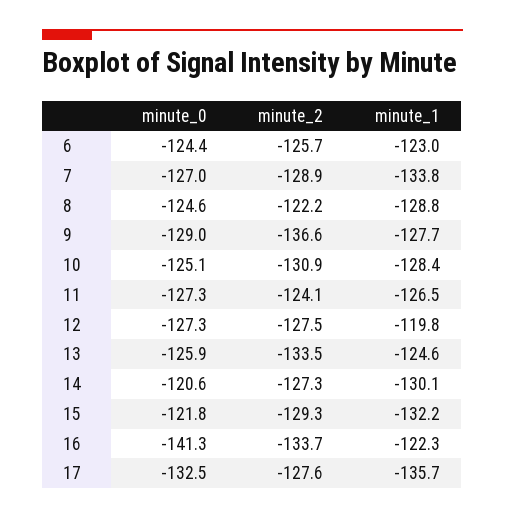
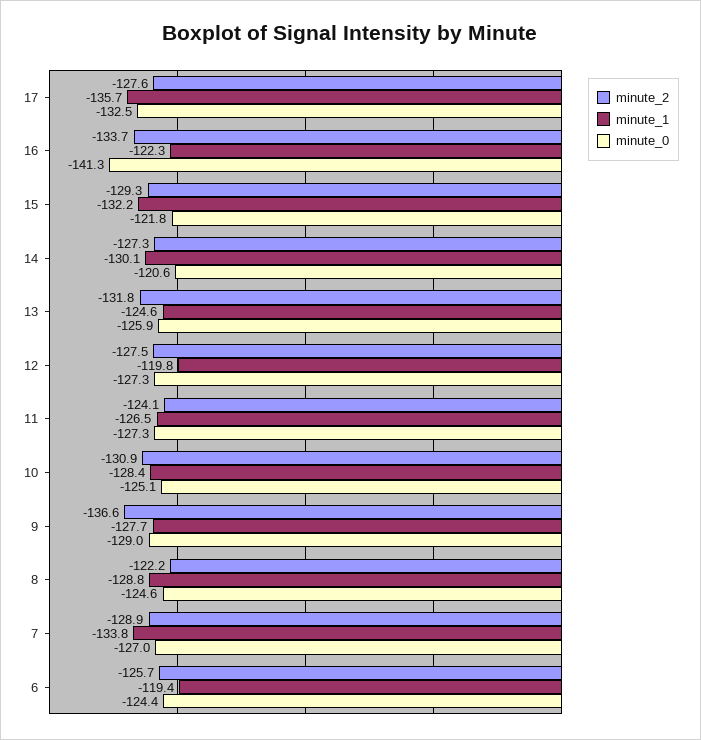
  {
    "minute_0": {
      "6": -124.4,
      "7": -127,
      "8": -124.6,
      "9": -129,
      "10": -125.1,
      "11": -127.3,
      "12": -127.3,
      "13": -125.9,
      "14": -120.6,
      "15": -121.8,
      "16": -141.3,
      "17": -132.5
    },
    "minute_2": {
      "6": -125.7,
      "7": -128.9,
      "8": -122.2,
      "9": -136.6,
      "10": -130.9,
      "11": -124.1,
      "12": -127.5,
-     "13": -133.5,
+     "13": -131.8,
      "14": -127.3,
      "15": -129.3,
      "16": -133.7,
      "17": -127.6
    },
    "minute_1": {
-     "6": -123,
+     "6": -119.4,
      "7": -133.8,
      "8": -128.8,
      "9": -127.7,
      "10": -128.4,
      "11": -126.5,
      "12": -119.8,
      "13": -124.6,
      "14": -130.1,
      "15": -132.2,
      "16": -122.3,
      "17": -135.7
    }
  }

